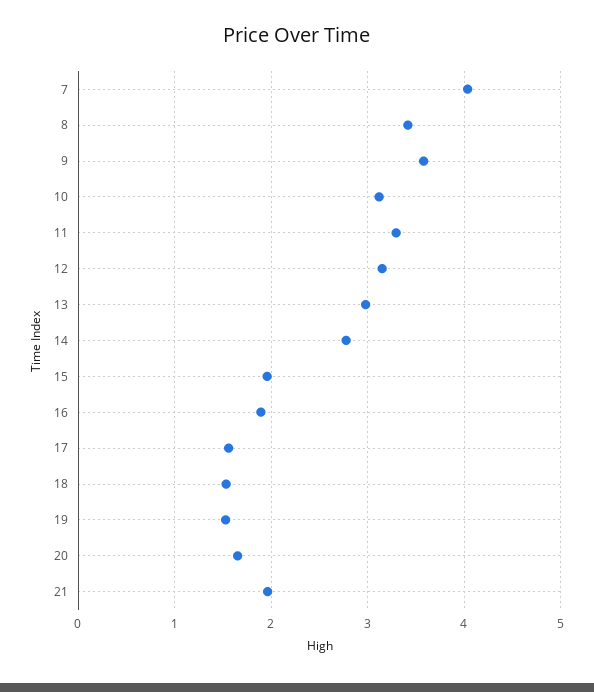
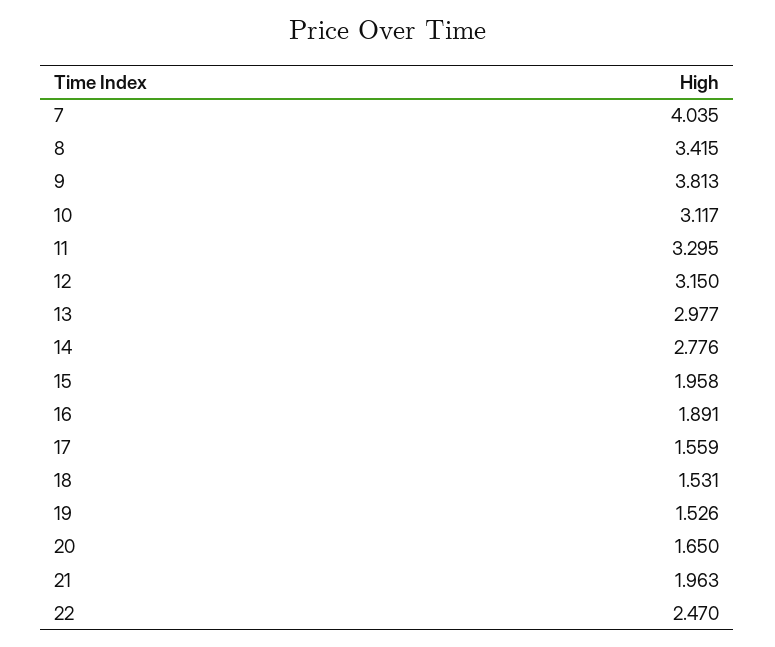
  {
    "7": 4.035,
    "8": 3.415,
-   "9": 3.6,
+   "9": 3.813,
    "10": 3.117,
    "11": 3.295,
    "12": 3.15,
    "13": 2.977,
    "14": 2.776,
    "15": 1.958,
    "16": 1.891,
    "17": 1.559,
    "18": 1.531,
    "19": 1.526,
    "20": 1.65,
-   "21": 1.963
+   "21": 1.963,
+   "22": 2.47
  }

